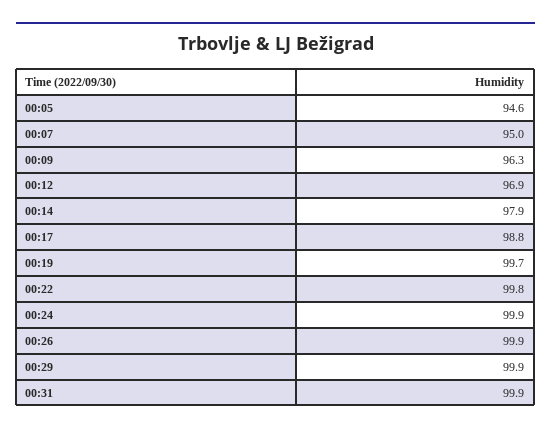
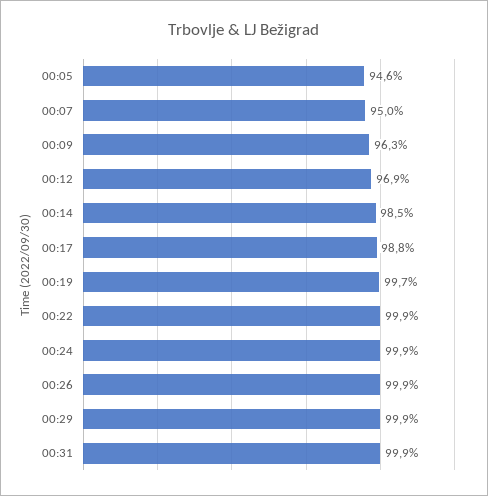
  {
    "00:05": 94.6,
    "00:07": 95,
    "00:09": 96.3,
    "00:12": 96.9,
-   "00:14": 97.9,
+   "00:14": 98.5,
    "00:17": 98.8,
    "00:19": 99.7,
-   "00:22": 99.8,
+   "00:22": 99.9,
    "00:24": 99.9,
    "00:26": 99.9,
    "00:29": 99.9,
    "00:31": 99.9
  }

